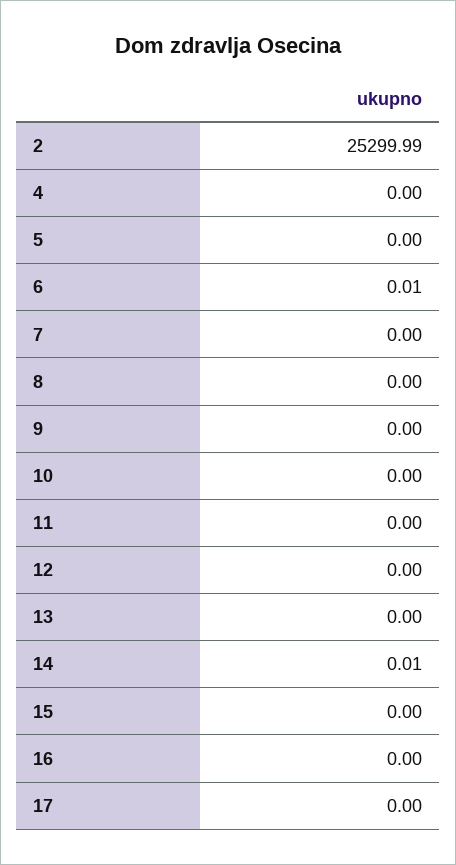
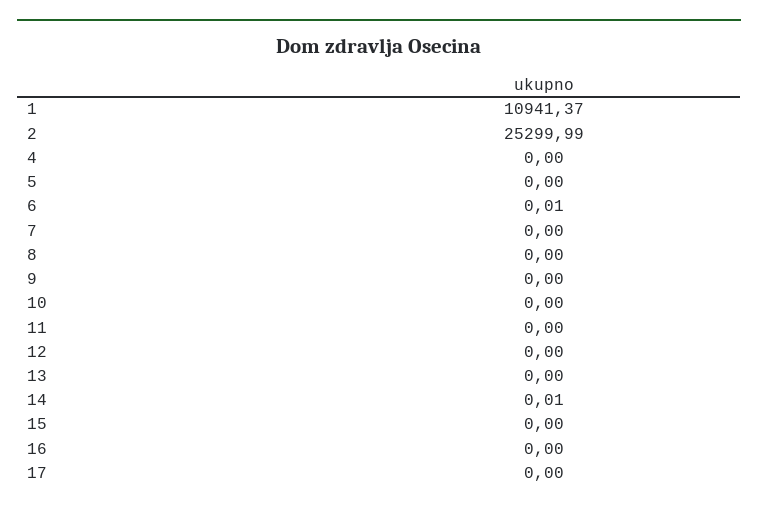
  {
    "2": 25299.99,
    "4": 0,
    "5": 0,
    "6": 0.01,
    "7": 0,
    "8": 0,
    "9": 0,
    "10": 0,
    "11": 0,
    "12": 0,
    "13": 0,
    "14": 0.01,
    "15": 0,
    "16": 0,
-   "17": 0
+   "17": 0,
+   "1": 10941.37
  }

